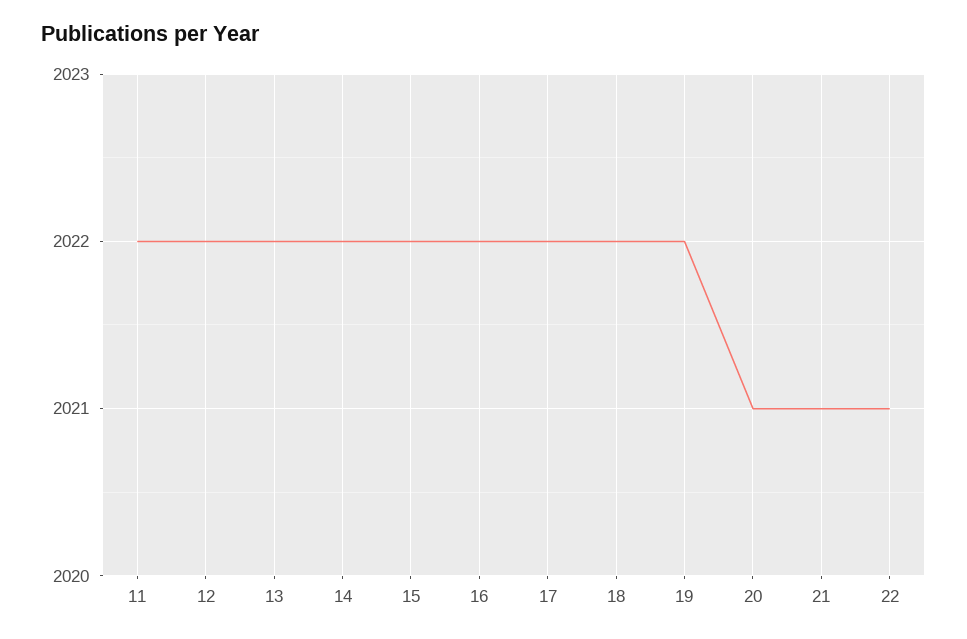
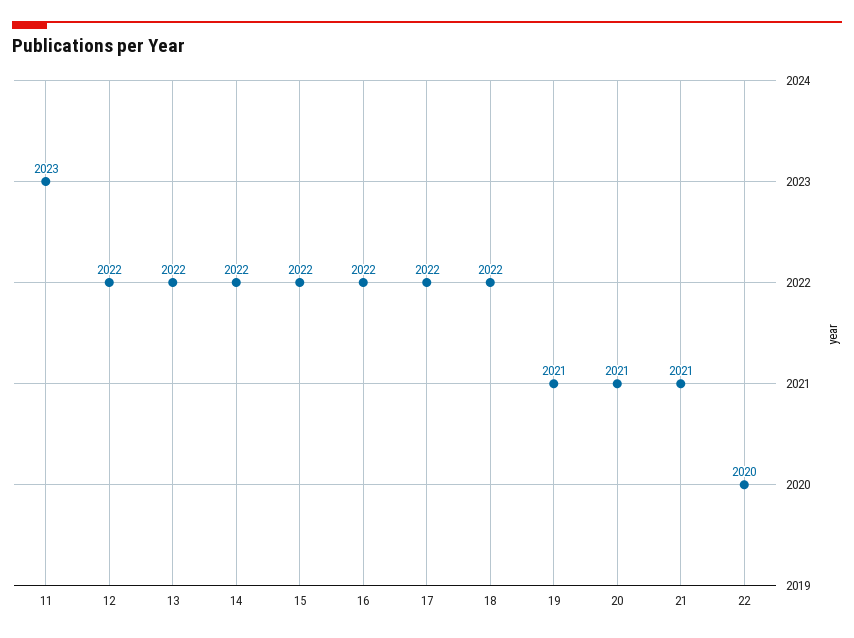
  {
-   "11": 2022,
+   "11": 2023,
    "12": 2022,
    "13": 2022,
    "14": 2022,
    "15": 2022,
    "16": 2022,
    "17": 2022,
    "18": 2022,
-   "19": 2022,
+   "19": 2021,
    "20": 2021,
    "21": 2021,
-   "22": 2021
+   "22": 2020
  }

